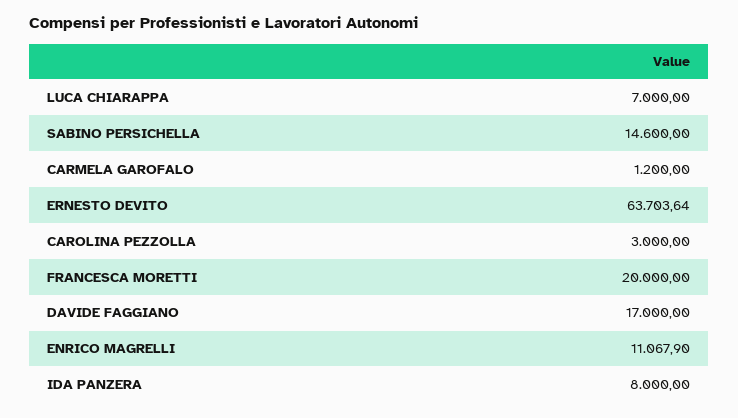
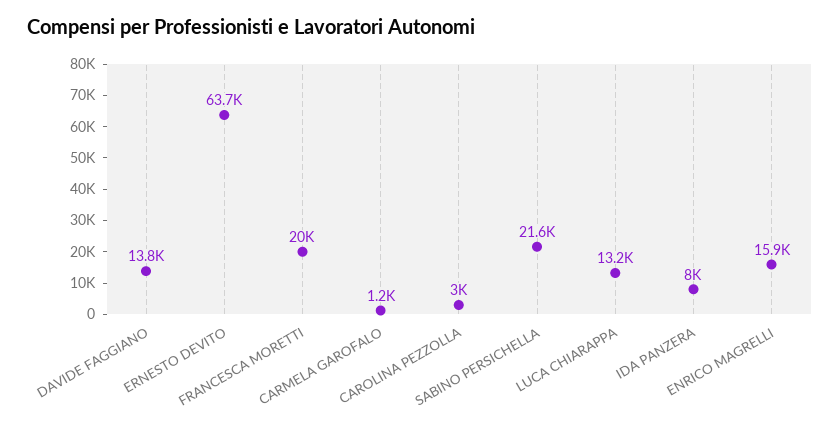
  {
-   "LUCA CHIARAPPA": 7000,
+   "LUCA CHIARAPPA": 13200,
-   "SABINO PERSICHELLA": 14600,
+   "SABINO PERSICHELLA": 21600,
    "CARMELA GAROFALO": 1200,
    "ERNESTO DEVITO": 63703.64,
    "CAROLINA PEZZOLLA": 3000,
    "FRANCESCA MORETTI": 20000,
-   "DAVIDE FAGGIANO": 17000,
+   "DAVIDE FAGGIANO": 13800,
-   "ENRICO MAGRELLI": 11067.9,
+   "ENRICO MAGRELLI": 15900,
    "IDA PANZERA": 8000
  }

